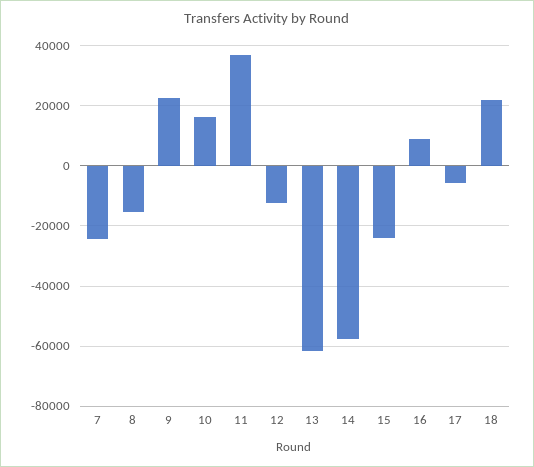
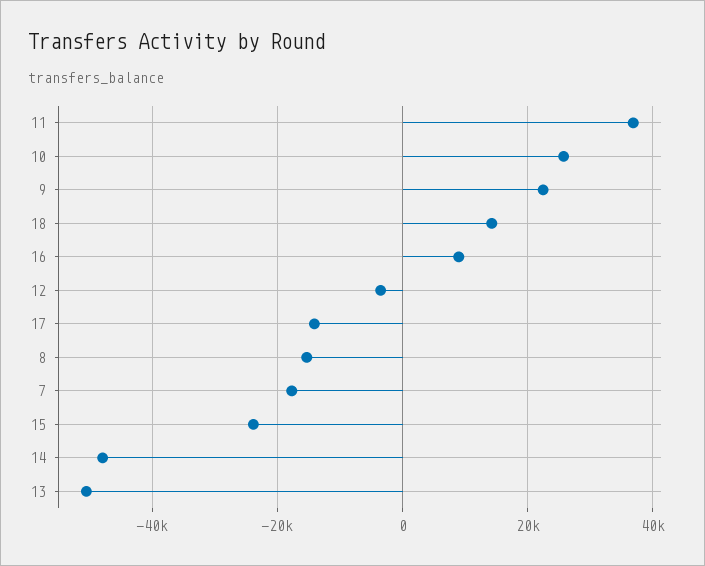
  {
-   "7": -24000,
+   "7": -18000,
    "8": -16000,
    "9": 22000,
-   "10": 16000,
+   "10": 26000,
    "11": 36000,
-   "12": -12000,
+   "12": -4000,
-   "13": -62000,
+   "13": -50000,
-   "14": -58000,
+   "14": -48000,
    "15": -24000,
    "16": 8000,
-   "17": -6000,
+   "17": -14000,
-   "18": 22000
+   "18": 14000
  }

